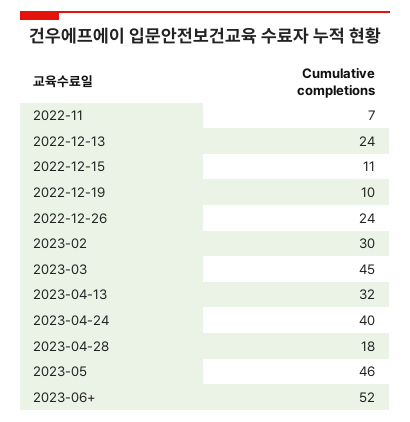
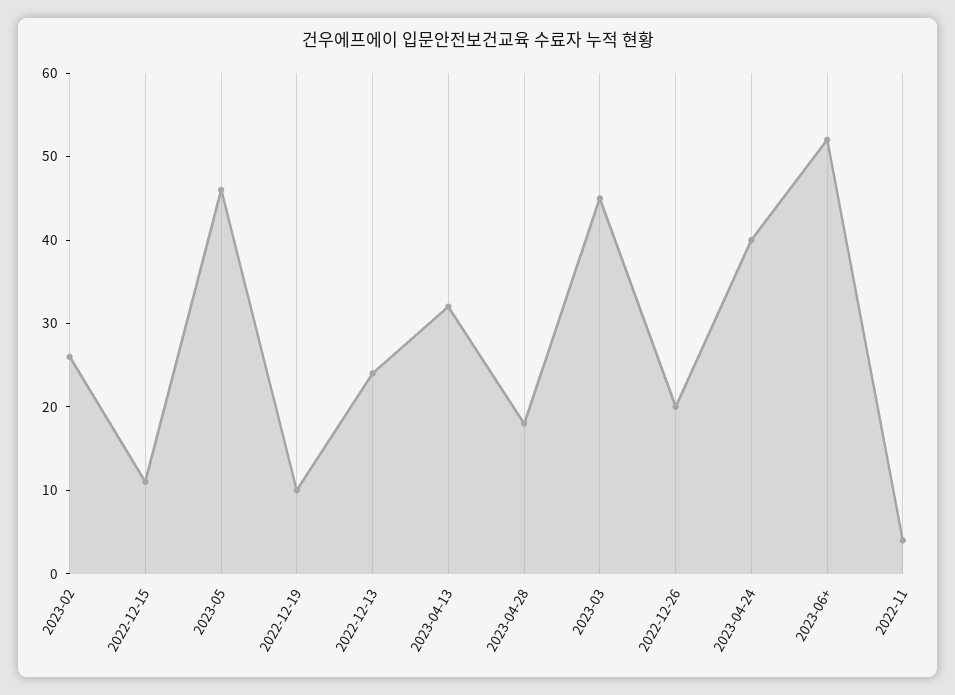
  {
-   "2022-11": 7,
+   "2022-11": 4,
    "2022-12-13": 24,
    "2022-12-15": 11,
    "2022-12-19": 10,
-   "2022-12-26": 24,
+   "2022-12-26": 20,
-   "2023-02": 30,
+   "2023-02": 26,
    "2023-03": 45,
    "2023-04-13": 32,
    "2023-04-24": 40,
    "2023-04-28": 18,
    "2023-05": 46,
    "2023-06+": 52
  }

